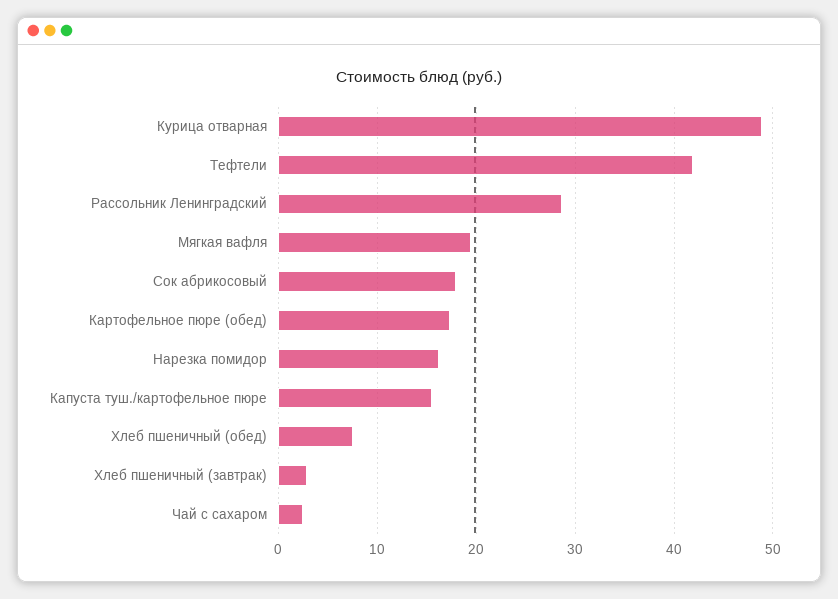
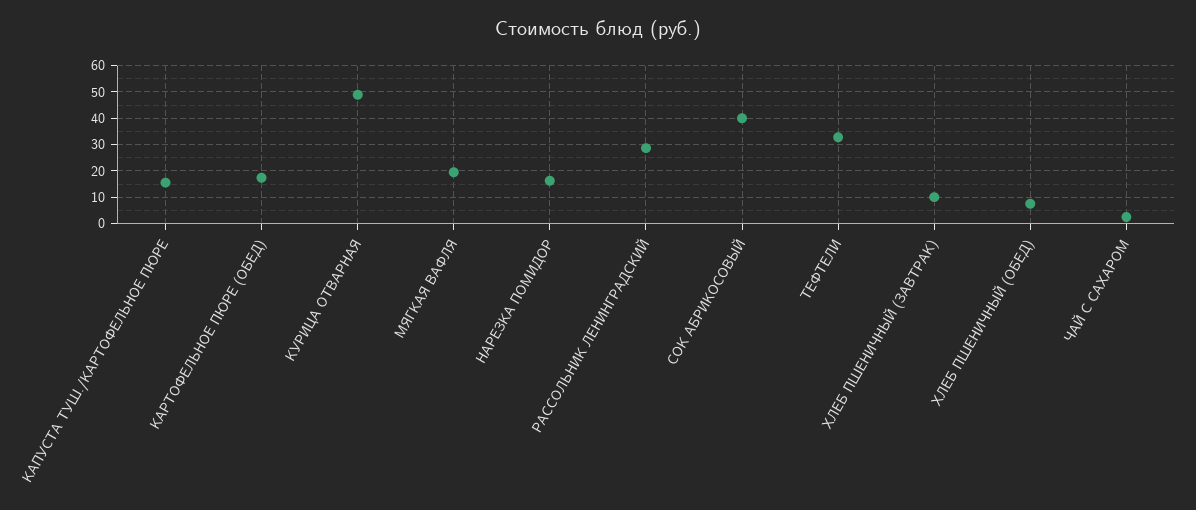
  {
    "Курица отварная": 49,
-   "Тефтели": 42,
+   "Тефтели": 32.5,
    "Рассольник Ленинградский": 29,
    "Мягкая вафля": 20,
-   "Сок абрикосовый": 18,
+   "Сок абрикосовый": 40,
    "Картофельное пюре (обед)": 17,
    "Нарезка помидор": 16,
    "Капуста туш./картофельное пюре": 16,
    "Хлеб пшеничный (обед)": 8,
-   "Хлеб пшеничный (завтрак)": 3,
+   "Хлеб пшеничный (завтрак)": 10,
    "Чай с сахаром": 2
  }

